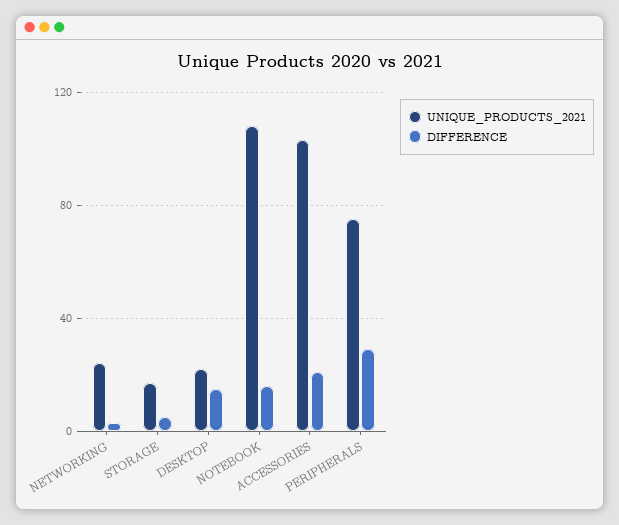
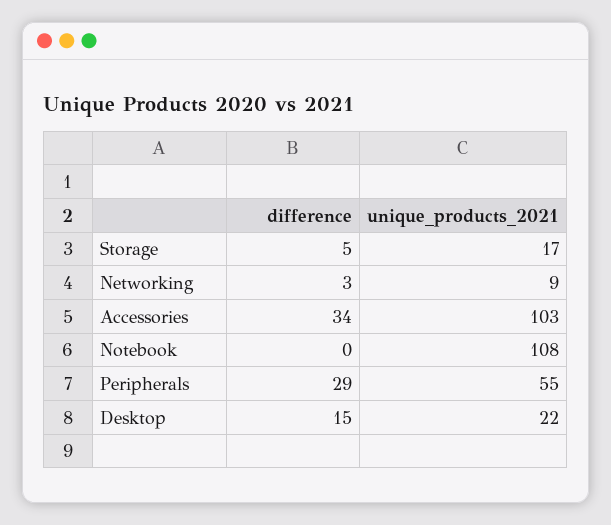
  {
    "UNIQUE_PRODUCTS_2021": {
-     "NETWORKING": 25,
+     "NETWORKING": 9,
      "STORAGE": 17,
      "DESKTOP": 22,
      "NOTEBOOK": 108,
      "ACCESSORIES": 103,
-     "PERIPHERALS": 75
+     "PERIPHERALS": 55
    },
    "DIFFERENCE": {
      "NETWORKING": 3,
      "STORAGE": 5,
      "DESKTOP": 15,
-     "NOTEBOOK": 15,
+     "NOTEBOOK": 0,
-     "ACCESSORIES": 20,
+     "ACCESSORIES": 34,
      "PERIPHERALS": 29
    }
  }

